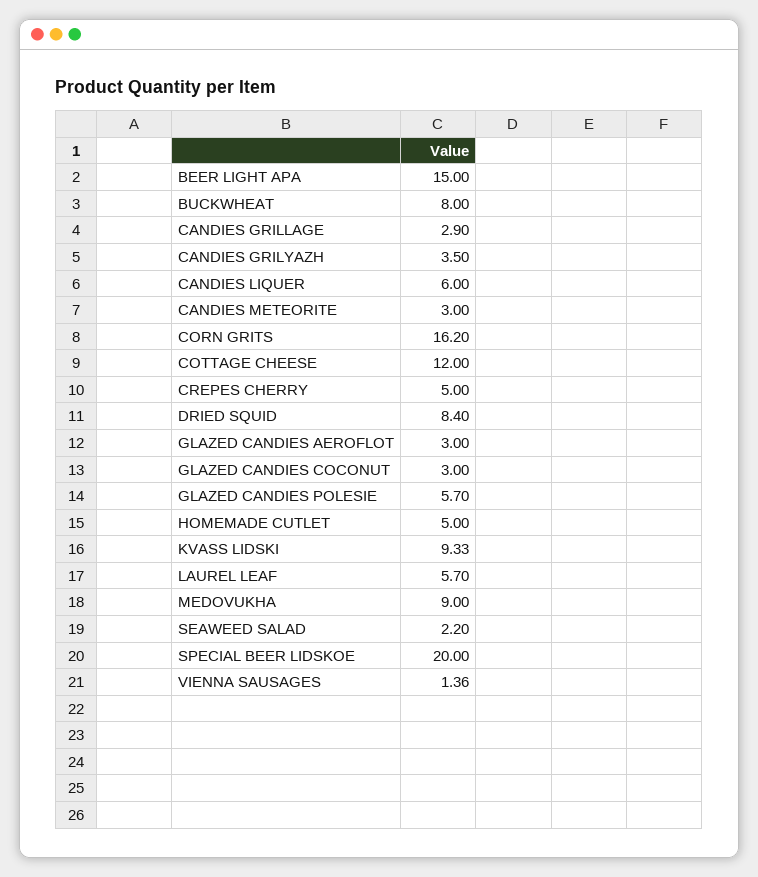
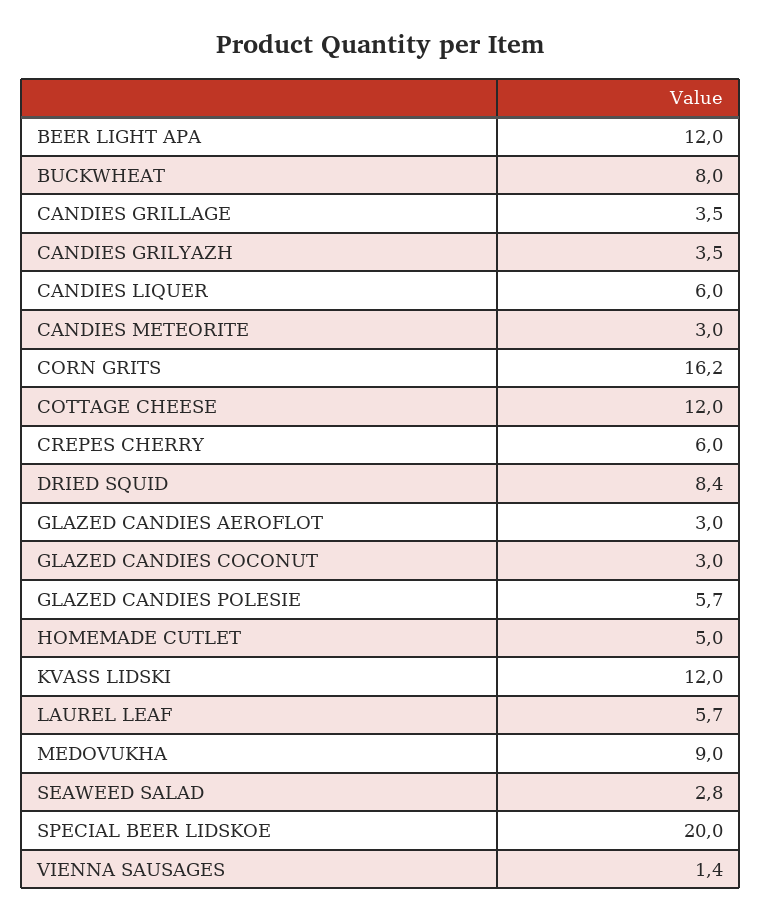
  {
-   "BEER LIGHT APA": 15,
+   "BEER LIGHT APA": 12,
    "BUCKWHEAT": 8,
-   "CANDIES GRILLAGE": 2.9,
+   "CANDIES GRILLAGE": 3.5,
    "CANDIES GRILYAZH": 3.5,
    "CANDIES LIQUER": 6,
    "CANDIES METEORITE": 3,
    "CORN GRITS": 16.2,
    "COTTAGE CHEESE": 12,
-   "CREPES CHERRY": 5,
+   "CREPES CHERRY": 6,
    "DRIED SQUID": 8.4,
    "GLAZED CANDIES AEROFLOT": 3,
    "GLAZED CANDIES COCONUT": 3,
    "GLAZED CANDIES POLESIE": 5.7,
    "HOMEMADE CUTLET": 5,
-   "KVASS LIDSKI": 9.33,
+   "KVASS LIDSKI": 12,
    "LAUREL LEAF": 5.7,
    "MEDOVUKHA": 9,
-   "SEAWEED SALAD": 2.2,
+   "SEAWEED SALAD": 2.8,
    "SPECIAL BEER LIDSKOE": 20,
    "VIENNA SAUSAGES": 1.36
  }

